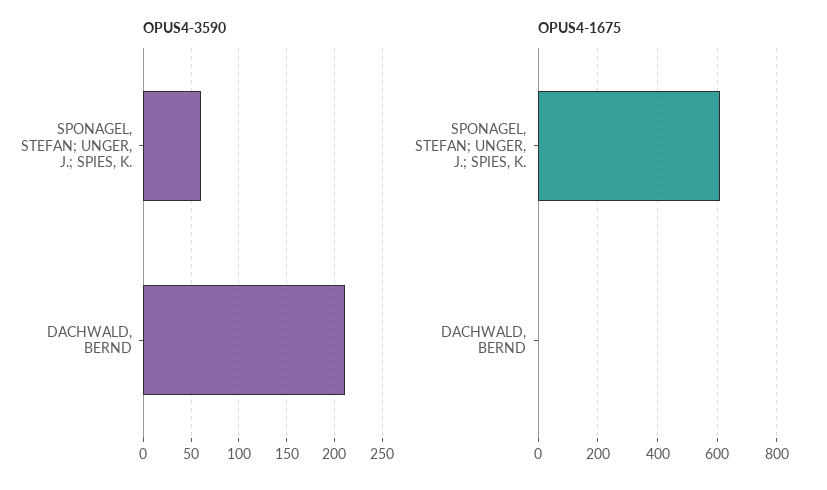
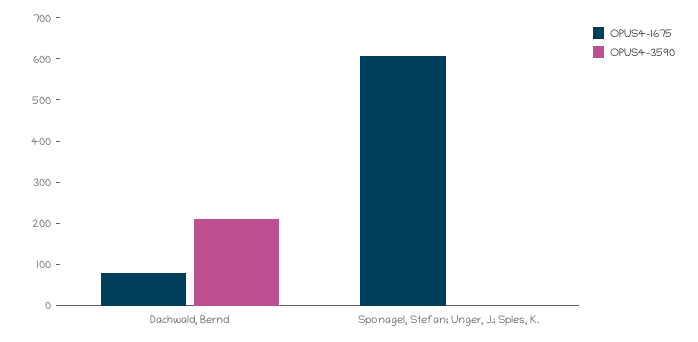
  {
    "OPUS4-3590": {
-     "SPONAGEL, STEFAN; UNGER, J.; SPIES, K.": 60,
+     "SPONAGEL, STEFAN; UNGER, J.; SPIES, K.": 0,
      "DACHWALD, BERND": 210
    },
    "OPUS4-1675": {
      "SPONAGEL, STEFAN; UNGER, J.; SPIES, K.": 600,
-     "DACHWALD, BERND": 0
+     "DACHWALD, BERND": 80
    }
  }

